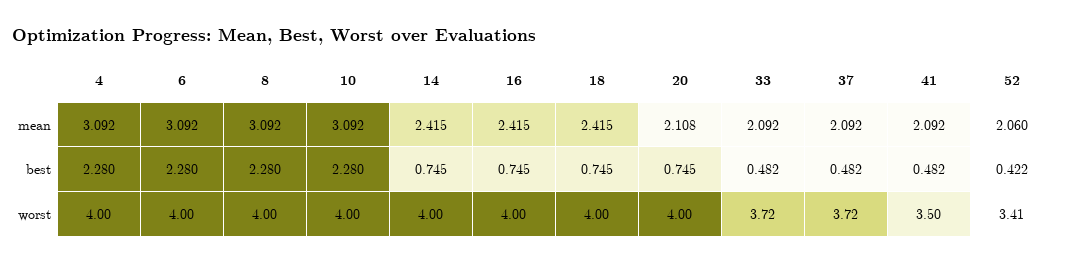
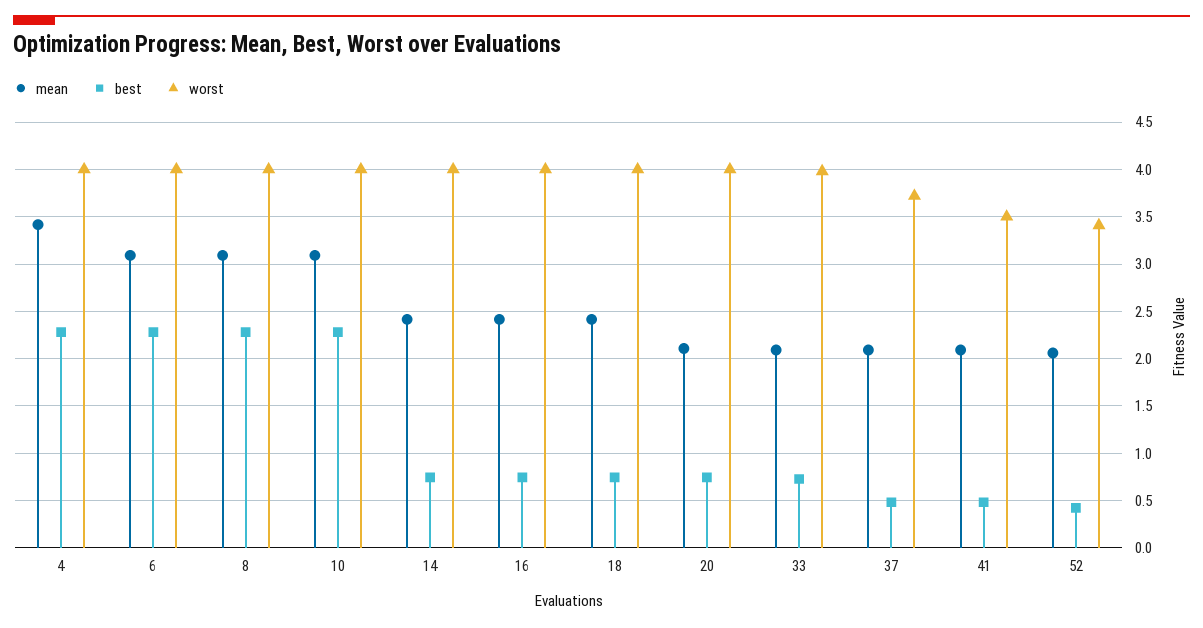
  {
    "mean": {
-     "4": 3.092,
+     "4": 3.4,
      "6": 3.092,
      "8": 3.092,
      "10": 3.092,
      "14": 2.415,
      "16": 2.415,
      "18": 2.415,
      "20": 2.108,
      "33": 2.092,
      "37": 2.092,
      "41": 2.092,
      "52": 2.06
    },
    "best": {
      "4": 2.28,
      "6": 2.28,
      "8": 2.28,
      "10": 2.28,
      "14": 0.745,
      "16": 0.745,
      "18": 0.745,
      "20": 0.745,
-     "33": 0.482,
+     "33": 0.7,
      "37": 0.482,
      "41": 0.482,
      "52": 0.422
    },
    "worst": {
      "4": 4,
      "6": 4,
      "8": 4,
      "10": 4,
      "14": 4,
      "16": 4,
      "18": 4,
      "20": 4,
-     "33": 3.72,
+     "33": 4,
      "37": 3.72,
      "41": 3.5,
      "52": 3.41
    }
  }

